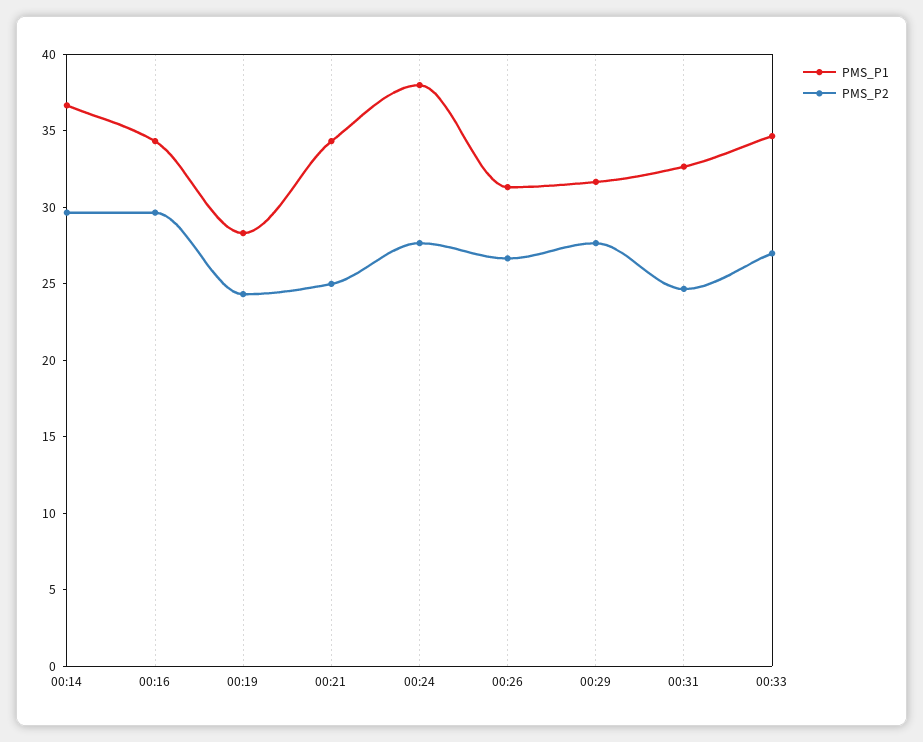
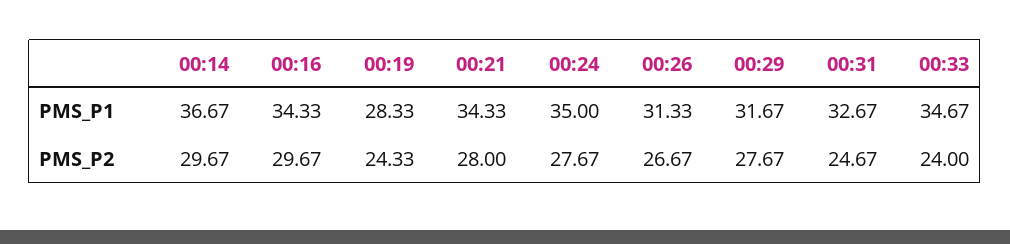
  {
    "PMS_P1": {
      "00:14": 36.67,
      "00:16": 34.33,
      "00:19": 28.33,
      "00:21": 34.33,
-     "00:24": 38,
+     "00:24": 35,
      "00:26": 31.33,
      "00:29": 31.67,
      "00:31": 32.67,
      "00:33": 34.67
    },
    "PMS_P2": {
      "00:14": 29.67,
      "00:16": 29.67,
      "00:19": 24.33,
-     "00:21": 25,
+     "00:21": 28,
      "00:24": 27.67,
      "00:26": 26.67,
      "00:29": 27.67,
      "00:31": 24.67,
-     "00:33": 27
+     "00:33": 24
    }
  }

